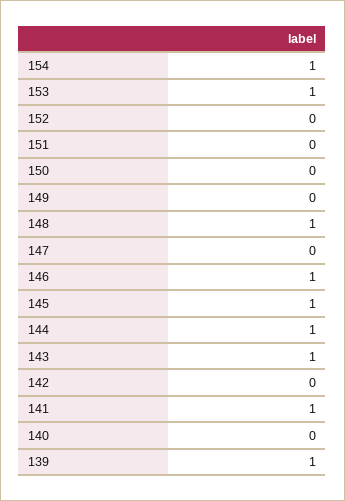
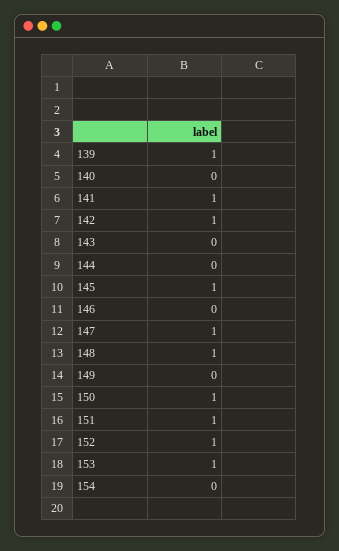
  {
-   "154": 1,
+   "154": 0,
    "153": 1,
-   "152": 0,
+   "152": 1,
-   "151": 0,
+   "151": 1,
-   "150": 0,
+   "150": 1,
    "149": 0,
    "148": 1,
-   "147": 0,
+   "147": 1,
-   "146": 1,
+   "146": 0,
    "145": 1,
-   "144": 1,
+   "144": 0,
-   "143": 1,
+   "143": 0,
-   "142": 0,
+   "142": 1,
    "141": 1,
    "140": 0,
    "139": 1
  }

